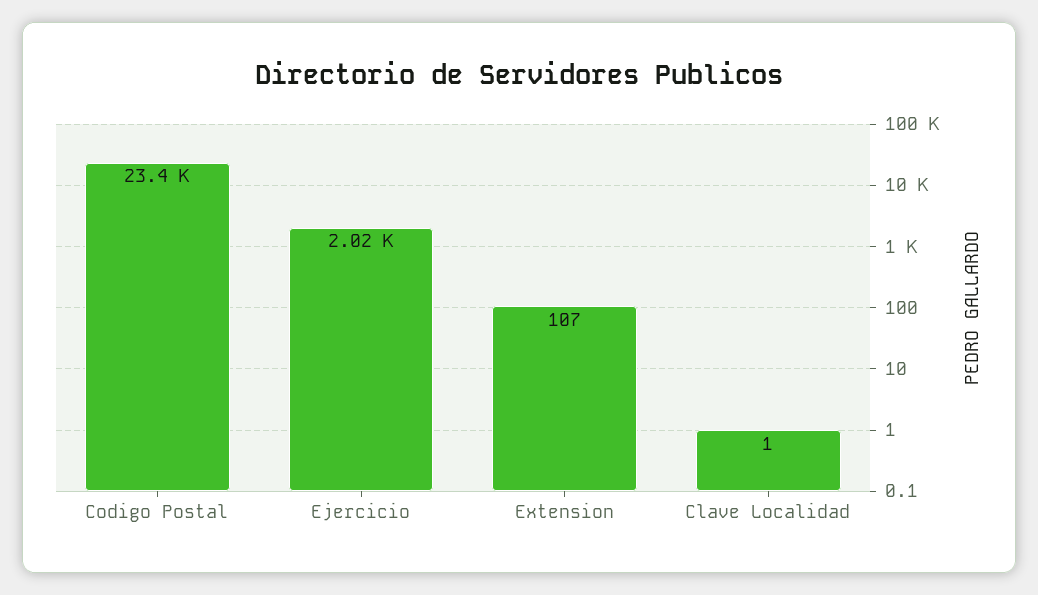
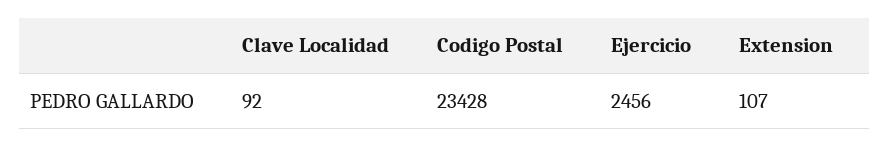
  {
    "Codigo Postal": 23428,
-   "Ejercicio": 2020,
+   "Ejercicio": 2456,
    "Extension": 107,
-   "Clave Localidad": 1
+   "Clave Localidad": 92
  }

